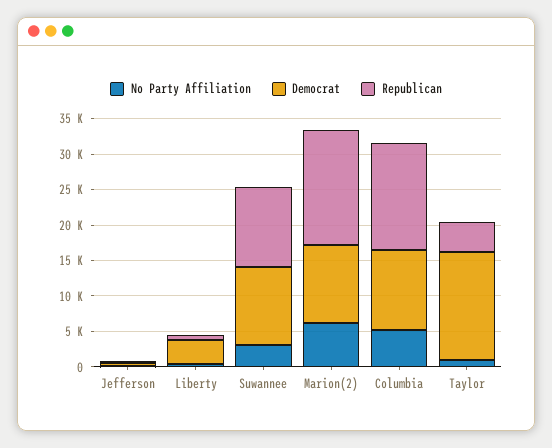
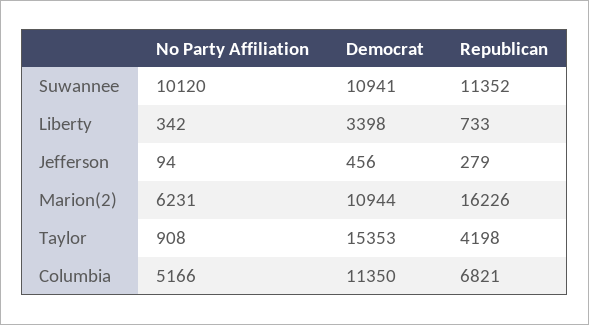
  {
    "No Party Affiliation": {
      "Jefferson": 94,
      "Liberty": 342,
-     "Suwannee": 2500,
+     "Suwannee": 10120,
      "Marion(2)": 6231,
      "Columbia": 5166,
      "Taylor": 908
    },
    "Democrat": {
      "Jefferson": 456,
      "Liberty": 3398,
      "Suwannee": 10941,
      "Marion(2)": 10944,
      "Columbia": 11350,
      "Taylor": 15353
    },
    "Republican": {
      "Jefferson": 279,
      "Liberty": 733,
      "Suwannee": 11352,
      "Marion(2)": 16226,
-     "Columbia": 15000,
+     "Columbia": 6821,
      "Taylor": 4198
    }
  }

